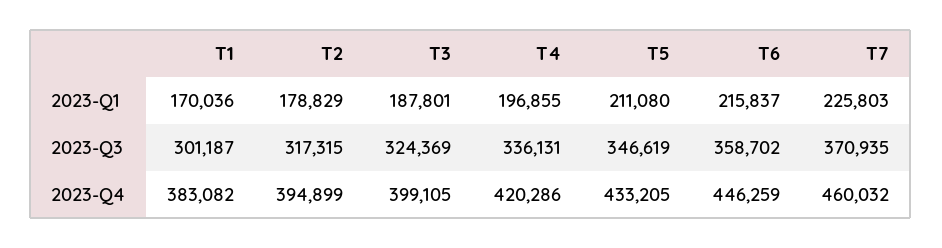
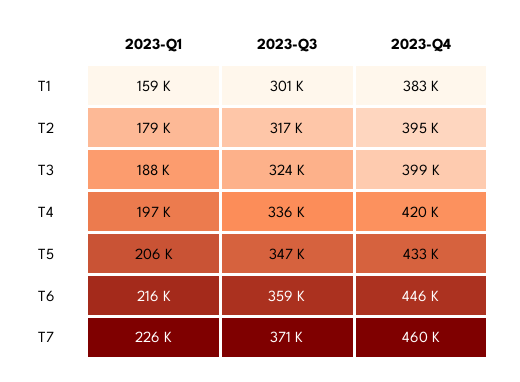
  {
    "T1": {
-     "2023-Q1": 170036,
+     "2023-Q1": 159000,
      "2023-Q3": 301187,
      "2023-Q4": 383082
    },
    "T2": {
      "2023-Q1": 178829,
      "2023-Q3": 317315,
      "2023-Q4": 394899
    },
    "T3": {
      "2023-Q1": 187801,
      "2023-Q3": 324369,
      "2023-Q4": 399105
    },
    "T4": {
      "2023-Q1": 196855,
      "2023-Q3": 336131,
      "2023-Q4": 420286
    },
    "T5": {
-     "2023-Q1": 211080,
+     "2023-Q1": 206000,
      "2023-Q3": 346619,
      "2023-Q4": 433205
    },
    "T6": {
      "2023-Q1": 215837,
      "2023-Q3": 358702,
      "2023-Q4": 446259
    },
    "T7": {
      "2023-Q1": 225803,
      "2023-Q3": 370935,
      "2023-Q4": 460032
    }
  }

